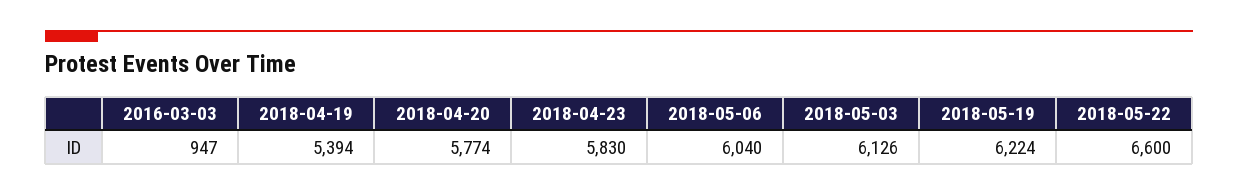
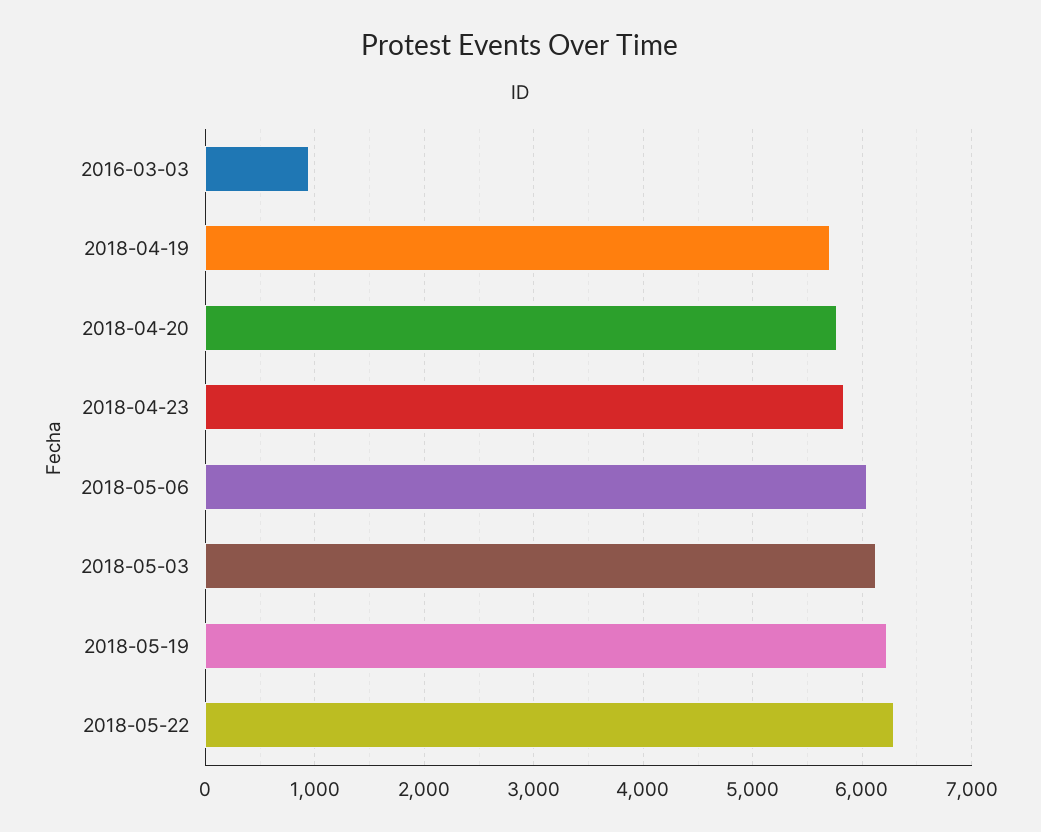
  {
    "2016-03-03": 947,
-   "2018-04-19": 5394,
+   "2018-04-19": 5700,
    "2018-04-20": 5774,
    "2018-04-23": 5830,
    "2018-05-06": 6040,
    "2018-05-03": 6126,
    "2018-05-19": 6224,
-   "2018-05-22": 6600
+   "2018-05-22": 6300
  }

